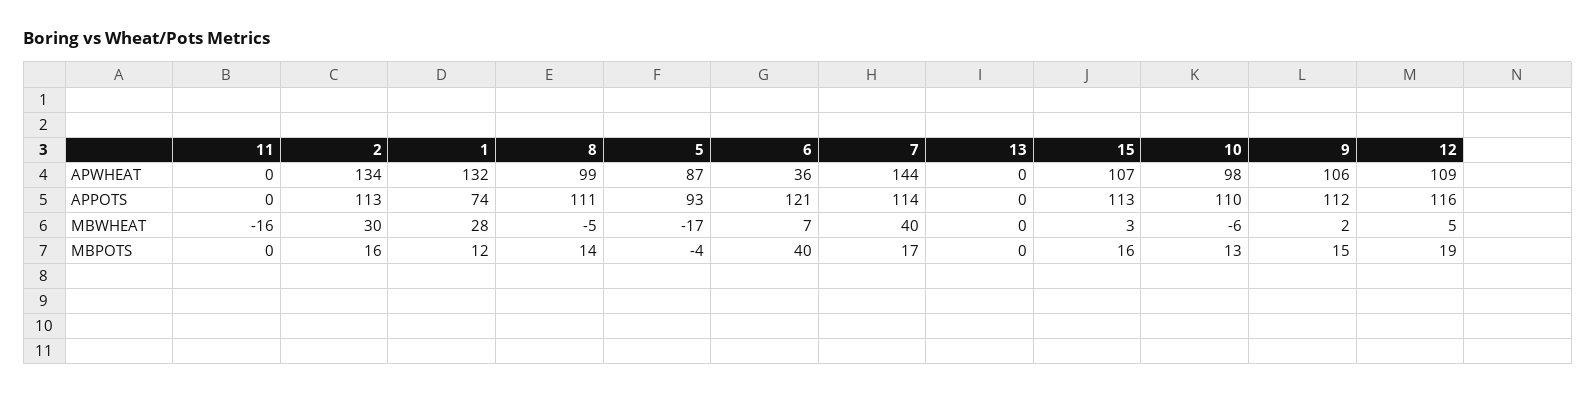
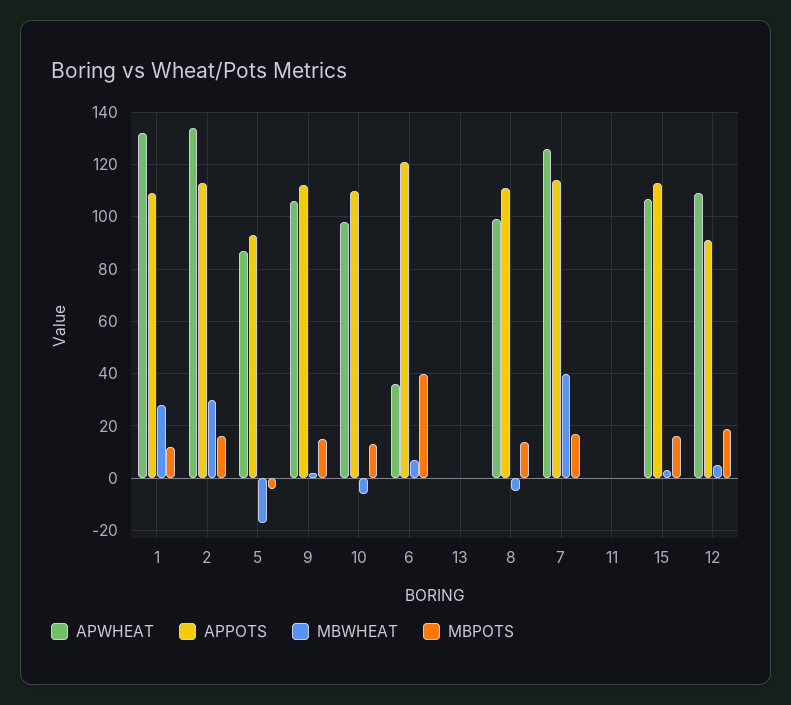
  {
    "APWHEAT": {
      "11": 0,
      "2": 134,
      "1": 132,
      "8": 99,
      "5": 87,
      "6": 36,
-     "7": 144,
+     "7": 125,
      "13": 0,
      "15": 107,
      "10": 98,
      "9": 106,
      "12": 109
    },
    "APPOTS": {
      "11": 0,
      "2": 113,
-     "1": 74,
+     "1": 110,
      "8": 111,
      "5": 93,
      "6": 121,
      "7": 114,
      "13": 0,
      "15": 113,
      "10": 110,
      "9": 112,
-     "12": 116
+     "12": 90
    },
    "MBWHEAT": {
-     "11": -16,
+     "11": 0,
      "2": 30,
      "1": 28,
      "8": -5,
      "5": -17,
      "6": 7,
      "7": 40,
      "13": 0,
      "15": 3,
      "10": -6,
      "9": 2,
      "12": 5
    },
    "MBPOTS": {
      "11": 0,
      "2": 16,
      "1": 12,
      "8": 14,
      "5": -4,
      "6": 40,
      "7": 17,
      "13": 0,
      "15": 16,
      "10": 13,
      "9": 15,
      "12": 19
    }
  }

